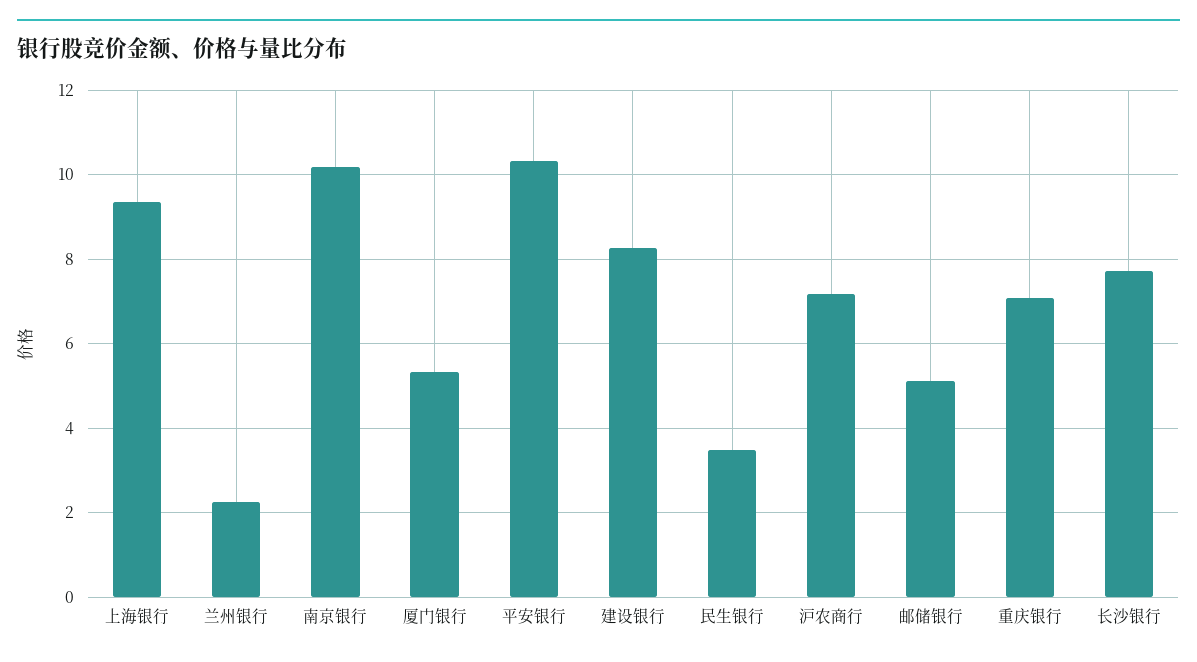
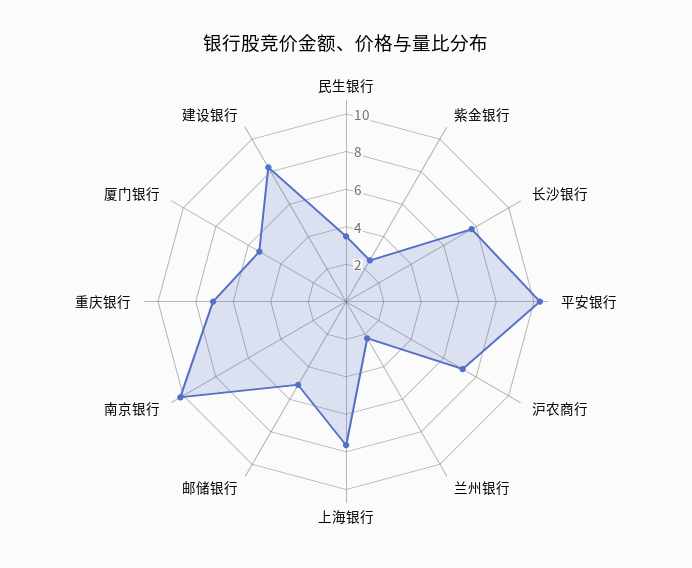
  {
-   "上海银行": 9.4,
+   "上海银行": 7.5,
    "兰州银行": 2.2,
    "南京银行": 10.2,
    "厦门银行": 5.4,
    "平安银行": 10.4,
    "建设银行": 8.2,
    "民生银行": 3.4,
    "沪农商行": 7.2,
    "邮储银行": 5.2,
    "重庆银行": 7,
-   "长沙银行": 7.8
+   "长沙银行": 7.8,
+   "紫金银行": 2.5
  }

